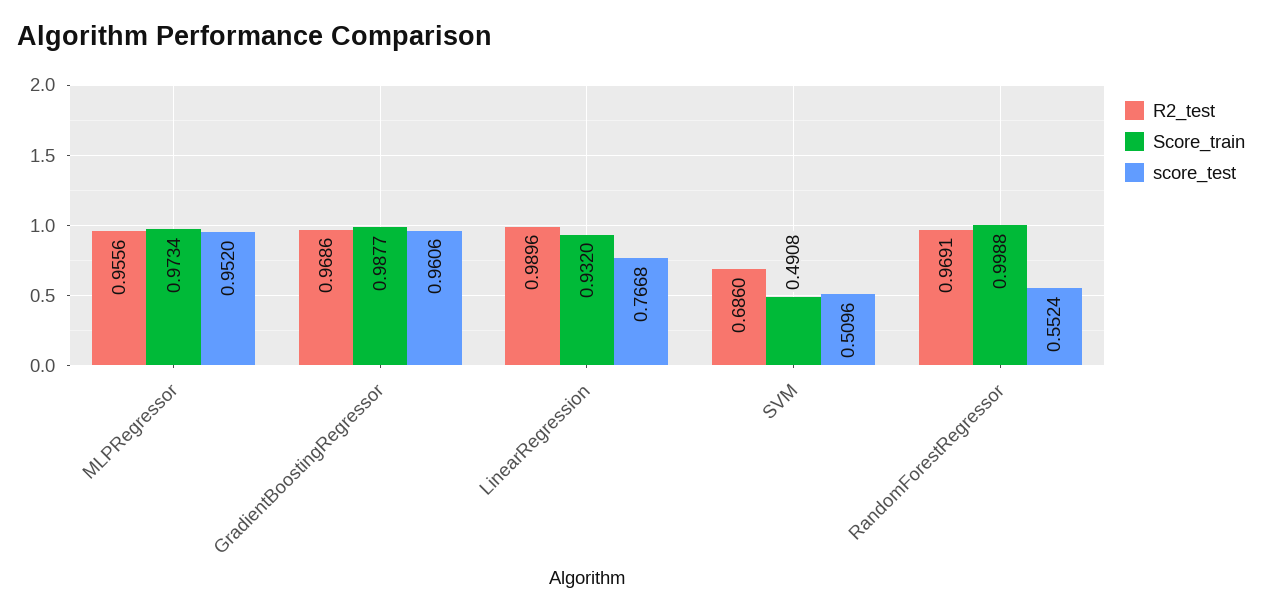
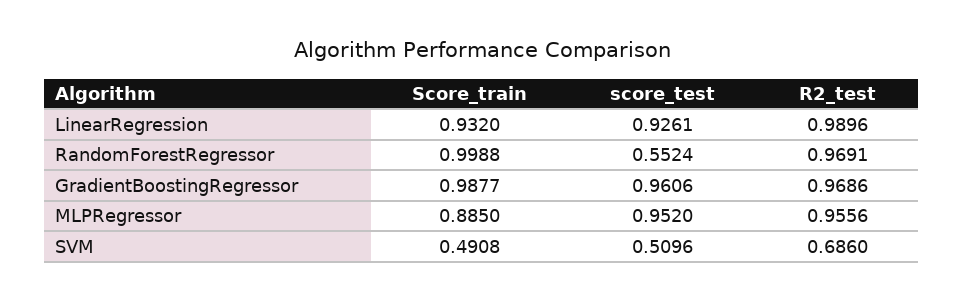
  {
    "R2_test": {
      "MLPRegressor": 0.9556,
      "GradientBoostingRegressor": 0.9686,
      "LinearRegression": 0.9896,
      "SVM": 0.686,
      "RandomForestRegressor": 0.9691
    },
    "Score_train": {
-     "MLPRegressor": 0.9734,
+     "MLPRegressor": 0.885,
      "GradientBoostingRegressor": 0.9877,
      "LinearRegression": 0.932,
      "SVM": 0.4908,
      "RandomForestRegressor": 0.9988
    },
    "score_test": {
      "MLPRegressor": 0.952,
      "GradientBoostingRegressor": 0.9606,
-     "LinearRegression": 0.7668,
+     "LinearRegression": 0.9261,
      "SVM": 0.5096,
      "RandomForestRegressor": 0.5524
    }
  }

